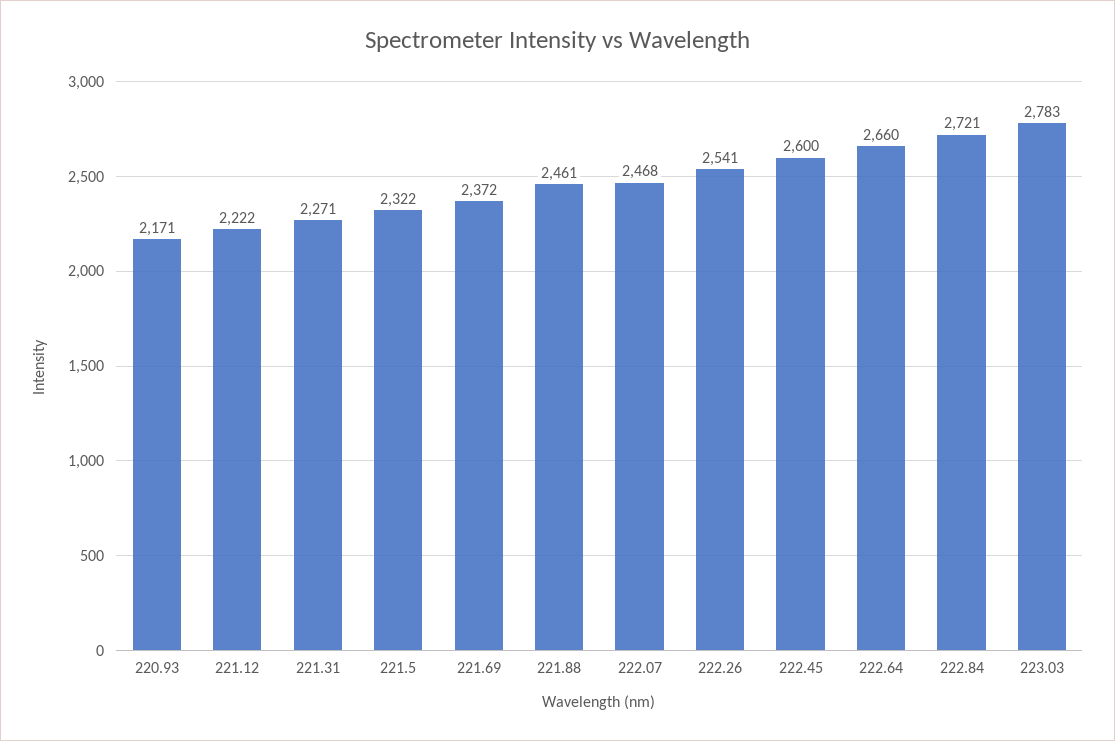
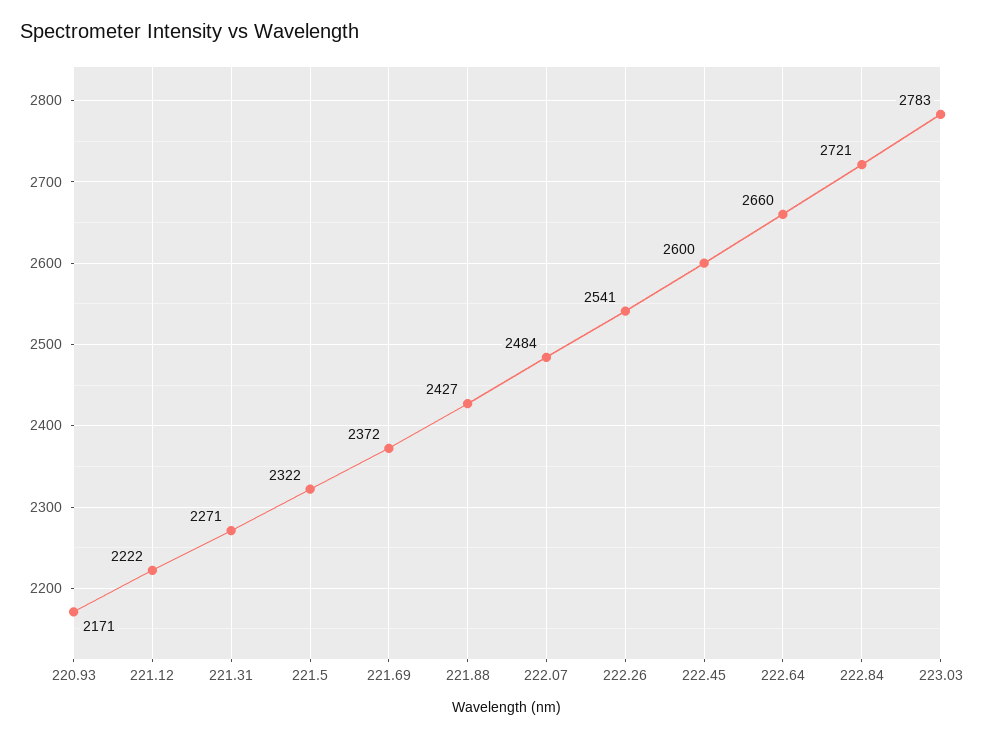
  {
    "220.93": 2171,
    "221.12": 2222,
    "221.31": 2271,
    "221.5": 2322,
    "221.69": 2372,
-   "221.88": 2461,
+   "221.88": 2427,
-   "222.07": 2468,
+   "222.07": 2484,
    "222.26": 2541,
    "222.45": 2600,
    "222.64": 2660,
    "222.84": 2721,
    "223.03": 2783
  }

